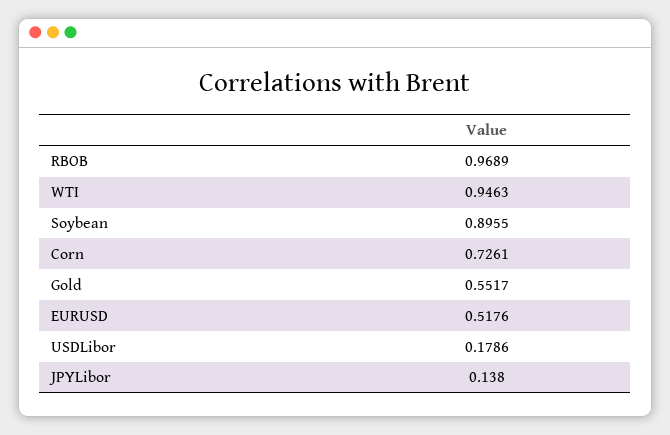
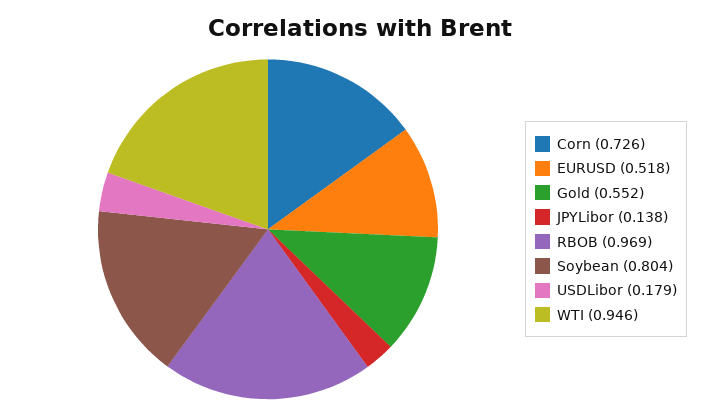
  {
    "RBOB": 0.9689,
    "WTI": 0.9463,
-   "Soybean": 0.8955,
+   "Soybean": 0.804,
    "Corn": 0.7261,
    "Gold": 0.5517,
    "EURUSD": 0.5176,
    "USDLibor": 0.1786,
    "JPYLibor": 0.138
  }

